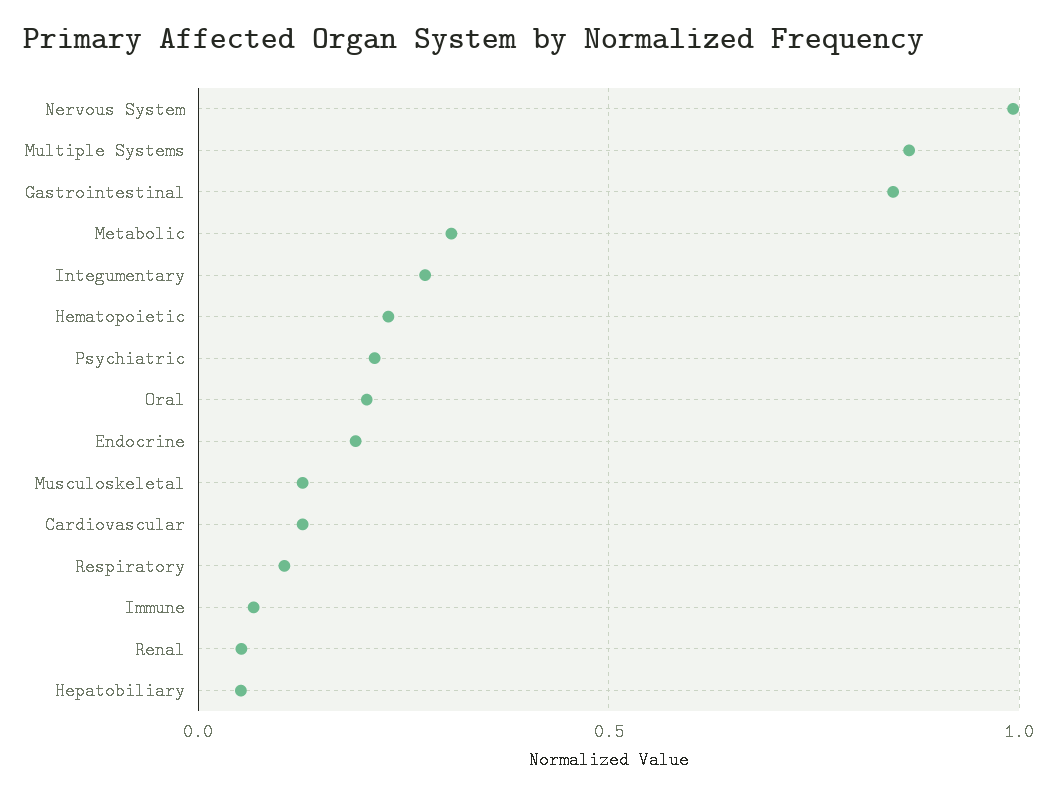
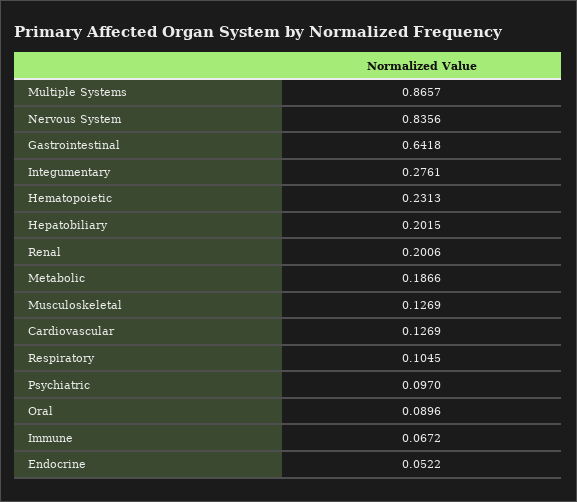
  {
-   "Nervous System": 1,
+   "Nervous System": 0.8356,
    "Multiple Systems": 0.8657,
-   "Gastrointestinal": 0.85,
+   "Gastrointestinal": 0.6418,
-   "Metabolic": 0.3,
+   "Metabolic": 0.1866,
    "Integumentary": 0.2761,
    "Hematopoietic": 0.2313,
-   "Psychiatric": 0.2,
+   "Psychiatric": 0.097,
-   "Oral": 0.2,
+   "Oral": 0.0896,
-   "Endocrine": 0.2,
+   "Endocrine": 0.0522,
    "Musculoskeletal": 0.1269,
    "Cardiovascular": 0.1269,
    "Respiratory": 0.1045,
    "Immune": 0.0672,
-   "Renal": 0.05,
+   "Renal": 0.2006,
-   "Hepatobiliary": 0.05
+   "Hepatobiliary": 0.2015
  }

